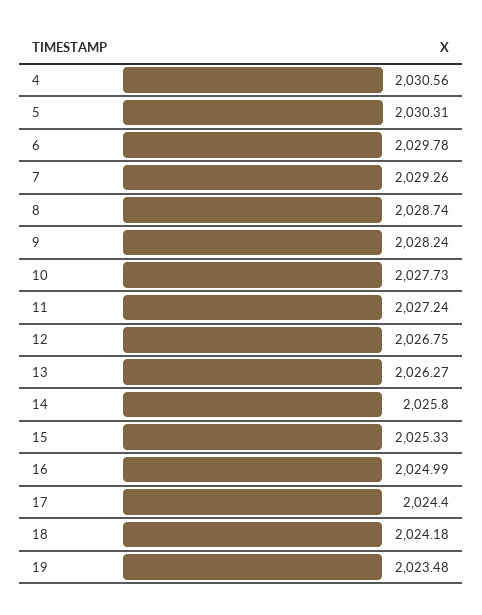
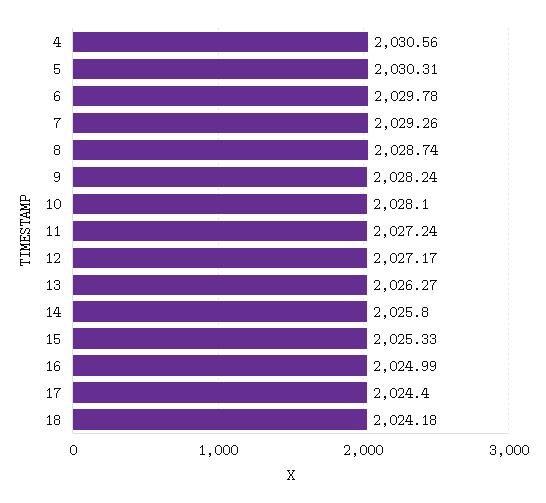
  {
    "4": 2030.56,
    "5": 2030.31,
    "6": 2029.78,
    "7": 2029.26,
    "8": 2028.74,
    "9": 2028.24,
-   "10": 2027.73,
+   "10": 2028.1,
    "11": 2027.24,
-   "12": 2026.75,
+   "12": 2027.17,
    "13": 2026.27,
    "14": 2025.8,
    "15": 2025.33,
    "16": 2024.99,
    "17": 2024.4,
-   "18": 2024.18,
+   "18": 2024.18
-   "19": 2023.48
  }

